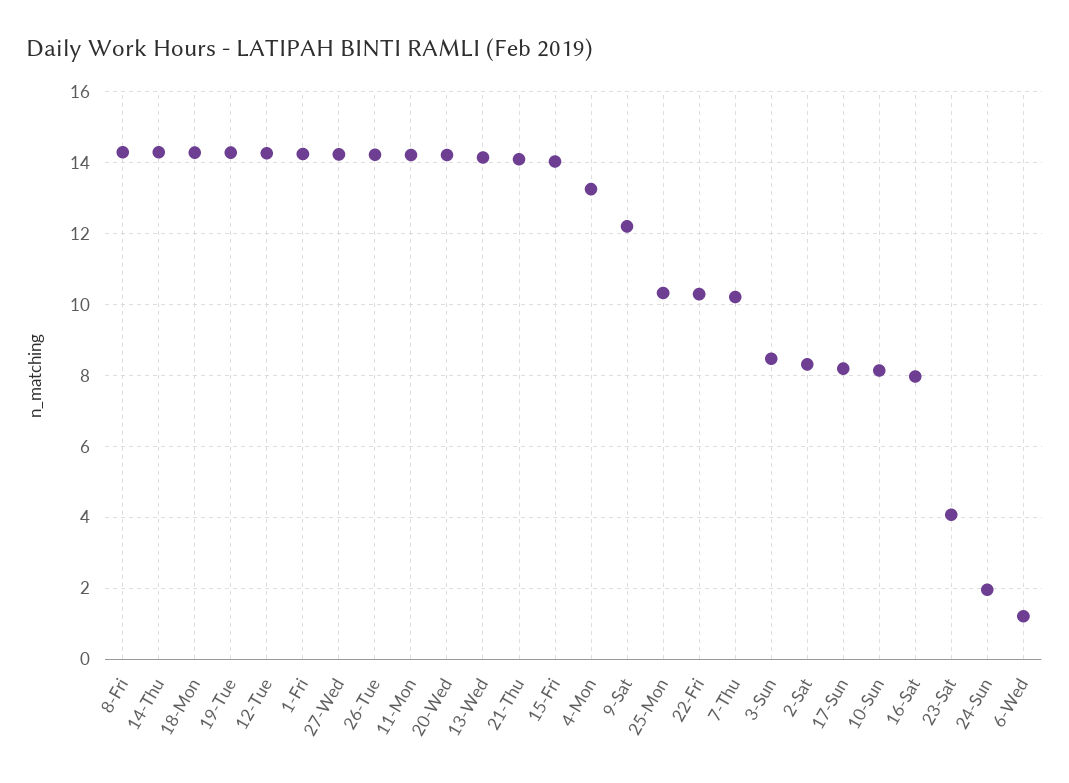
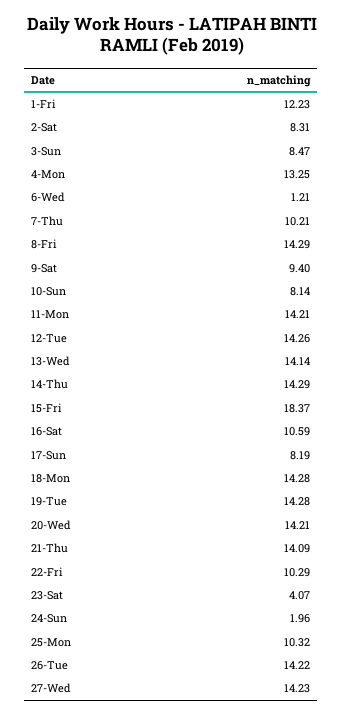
  {
    "8-Fri": 14.29,
    "14-Thu": 14.29,
    "18-Mon": 14.28,
    "19-Tue": 14.28,
    "12-Tue": 14.26,
-   "1-Fri": 14.2,
+   "1-Fri": 12.23,
    "27-Wed": 14.23,
    "26-Tue": 14.22,
    "11-Mon": 14.21,
    "20-Wed": 14.21,
    "13-Wed": 14.14,
    "21-Thu": 14.09,
-   "15-Fri": 14,
+   "15-Fri": 18.37,
    "4-Mon": 13.25,
-   "9-Sat": 12.2,
+   "9-Sat": 9.4,
    "25-Mon": 10.32,
    "22-Fri": 10.29,
    "7-Thu": 10.21,
    "3-Sun": 8.47,
    "2-Sat": 8.31,
    "17-Sun": 8.19,
    "10-Sun": 8.14,
-   "16-Sat": 8,
+   "16-Sat": 10.59,
    "23-Sat": 4.07,
    "24-Sun": 1.96,
    "6-Wed": 1.21
  }

